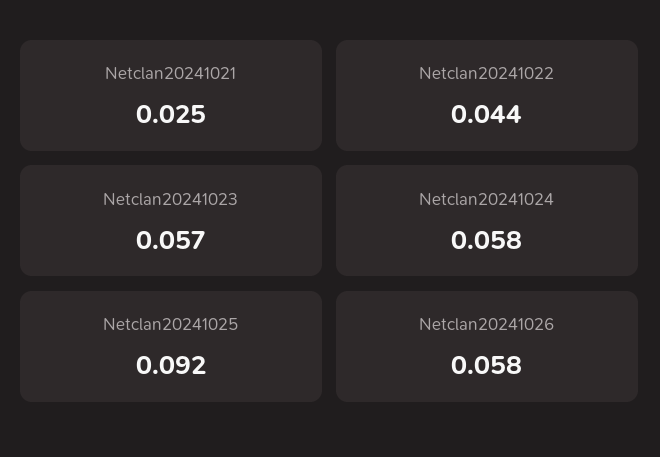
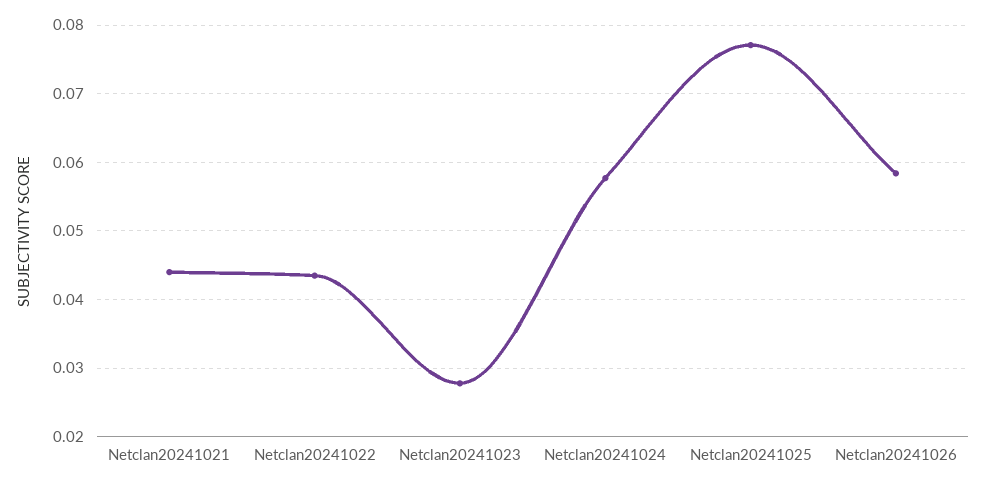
  {
-   "Netclan20241021": 0.025,
+   "Netclan20241021": 0.044,
    "Netclan20241022": 0.044,
-   "Netclan20241023": 0.057,
+   "Netclan20241023": 0.028,
    "Netclan20241024": 0.058,
-   "Netclan20241025": 0.092,
+   "Netclan20241025": 0.077,
    "Netclan20241026": 0.058
  }

